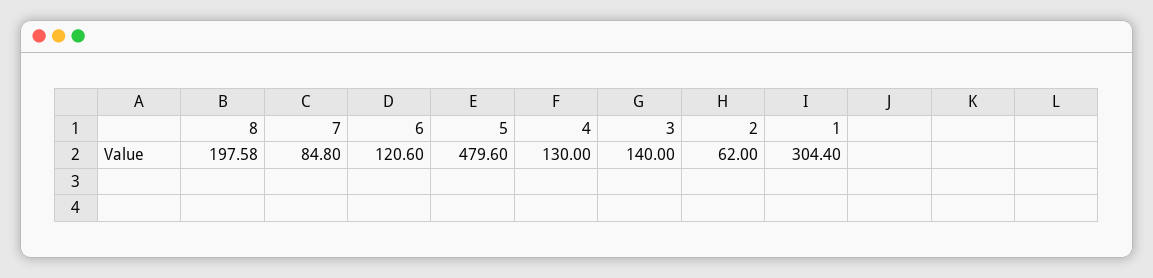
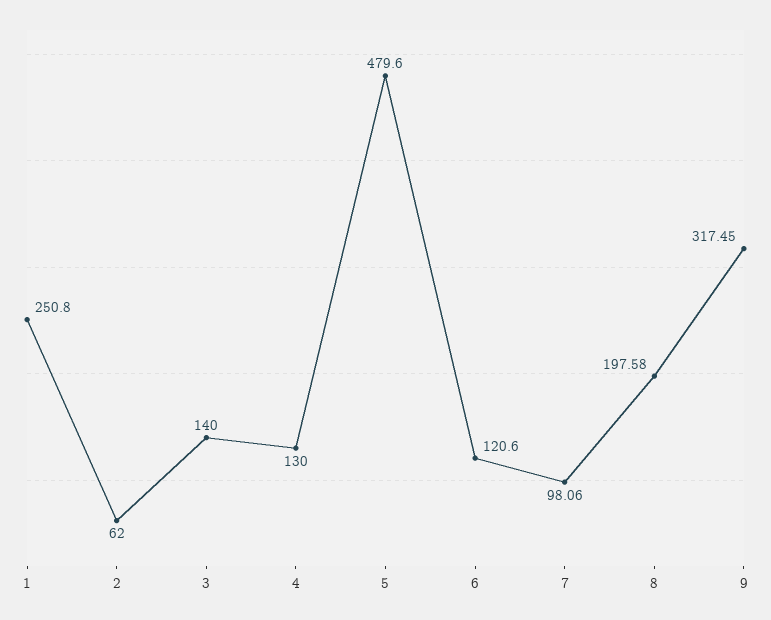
  {
    "8": 197.58,
-   "7": 84.8,
+   "7": 98.06,
    "6": 120.6,
    "5": 479.6,
    "4": 130,
    "3": 140,
    "2": 62,
-   "1": 304.4
+   "1": 250.8,
+   "9": 317.45
  }

